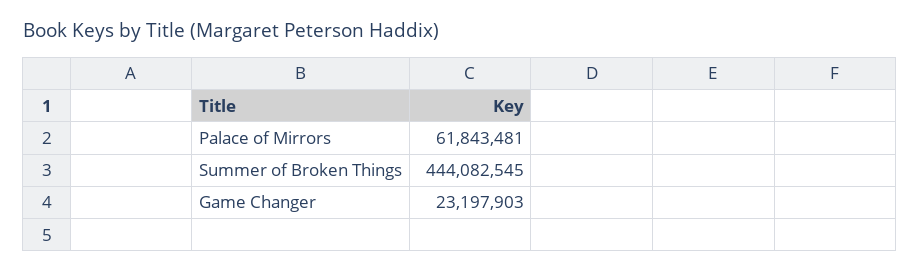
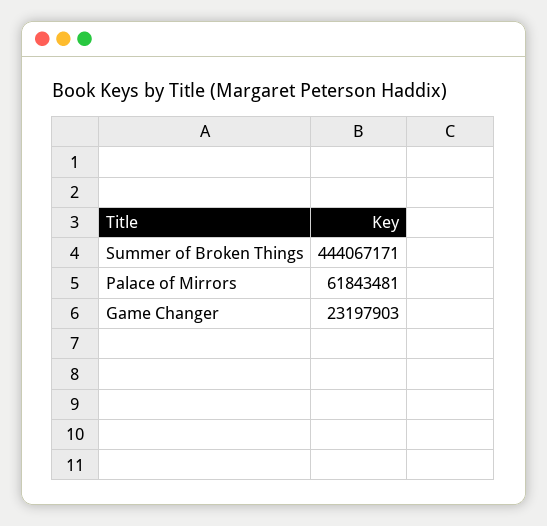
  {
    "Palace of Mirrors": 61843481,
-   "Summer of Broken Things": 444082545,
+   "Summer of Broken Things": 444067171,
    "Game Changer": 23197903
  }

